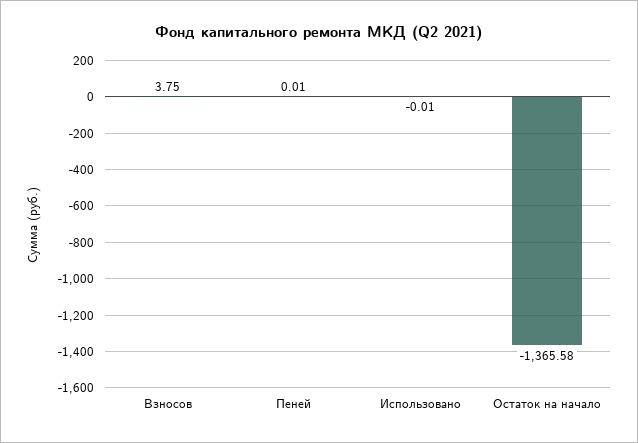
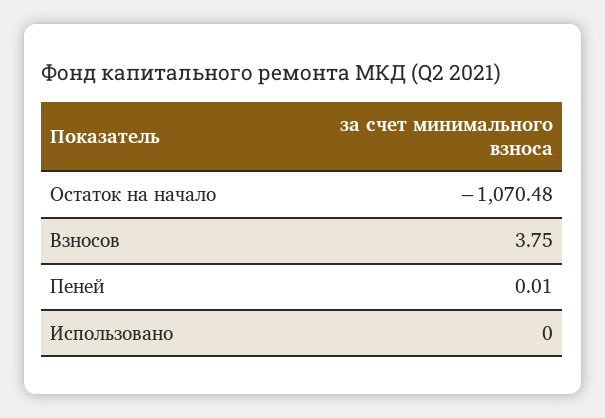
  {
    "Взносов": 3.75,
    "Пеней": 0.01,
-   "Использовано": -0.01,
+   "Использовано": 0,
-   "Остаток на начало": -1365.58
+   "Остаток на начало": -1070.48
  }

